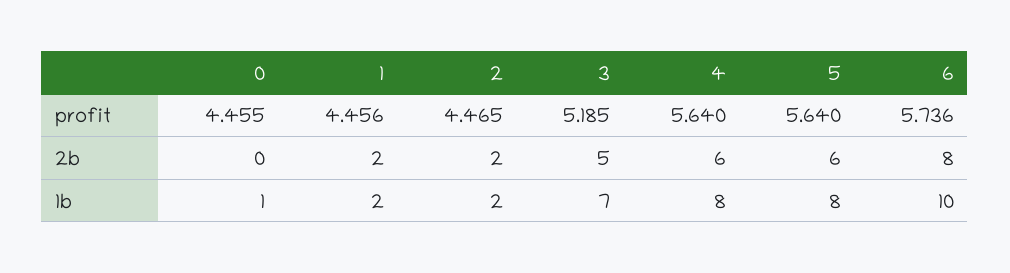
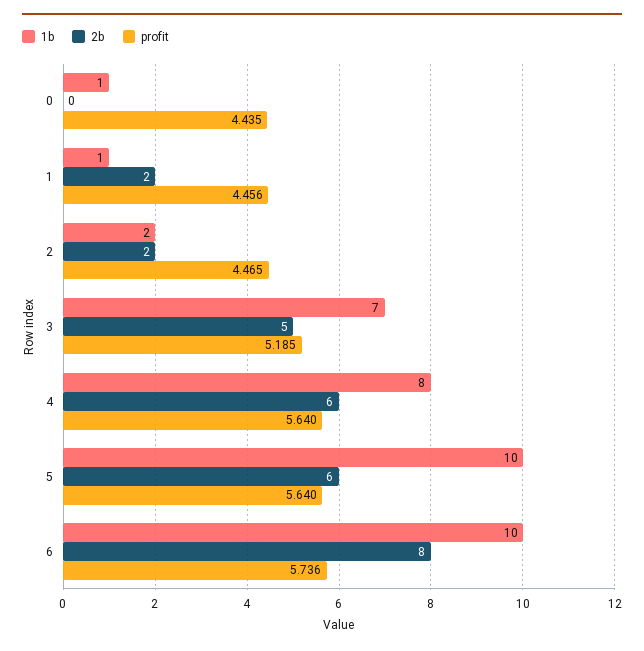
  {
    "profit": {
-     "0": 4.455,
+     "0": 4.435,
      "1": 4.456,
      "2": 4.465,
      "3": 5.185,
      "4": 5.64,
      "5": 5.64,
      "6": 5.736
    },
    "2b": {
      "0": 0,
      "1": 2,
      "2": 2,
      "3": 5,
      "4": 6,
      "5": 6,
      "6": 8
    },
    "1b": {
      "0": 1,
-     "1": 2,
+     "1": 1,
      "2": 2,
      "3": 7,
      "4": 8,
-     "5": 8,
+     "5": 10,
      "6": 10
    }
  }

